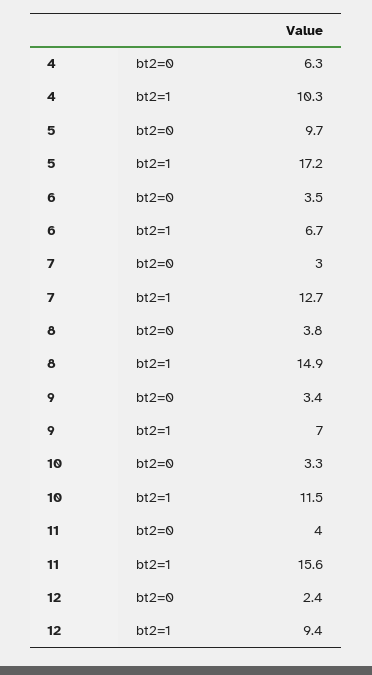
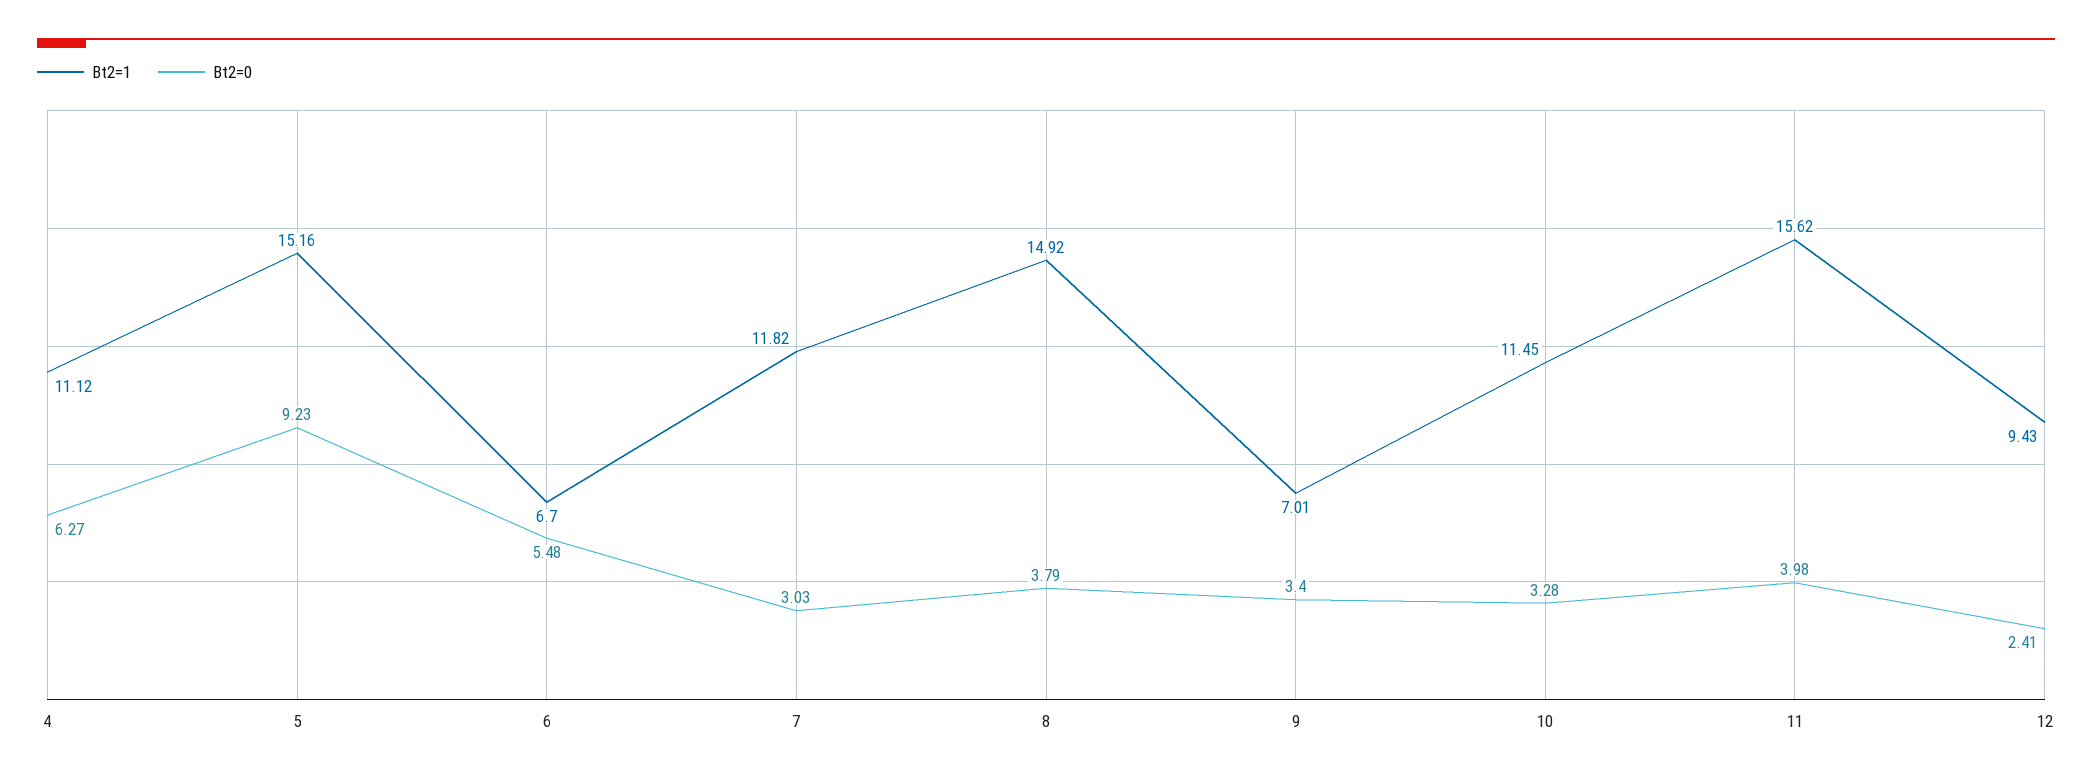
  {
    "bt2=0": {
      "4": 6.27,
-     "5": 9.7,
+     "5": 9.23,
-     "6": 3.5,
+     "6": 5.48,
      "7": 3.03,
      "8": 3.79,
      "9": 3.4,
      "10": 3.28,
      "11": 3.98,
      "12": 2.41
    },
    "bt2=1": {
-     "4": 10.3,
+     "4": 11.12,
-     "5": 17.2,
+     "5": 15.16,
      "6": 6.7,
-     "7": 12.7,
+     "7": 11.82,
      "8": 14.92,
      "9": 7.01,
      "10": 11.45,
      "11": 15.62,
      "12": 9.43
    }
  }

